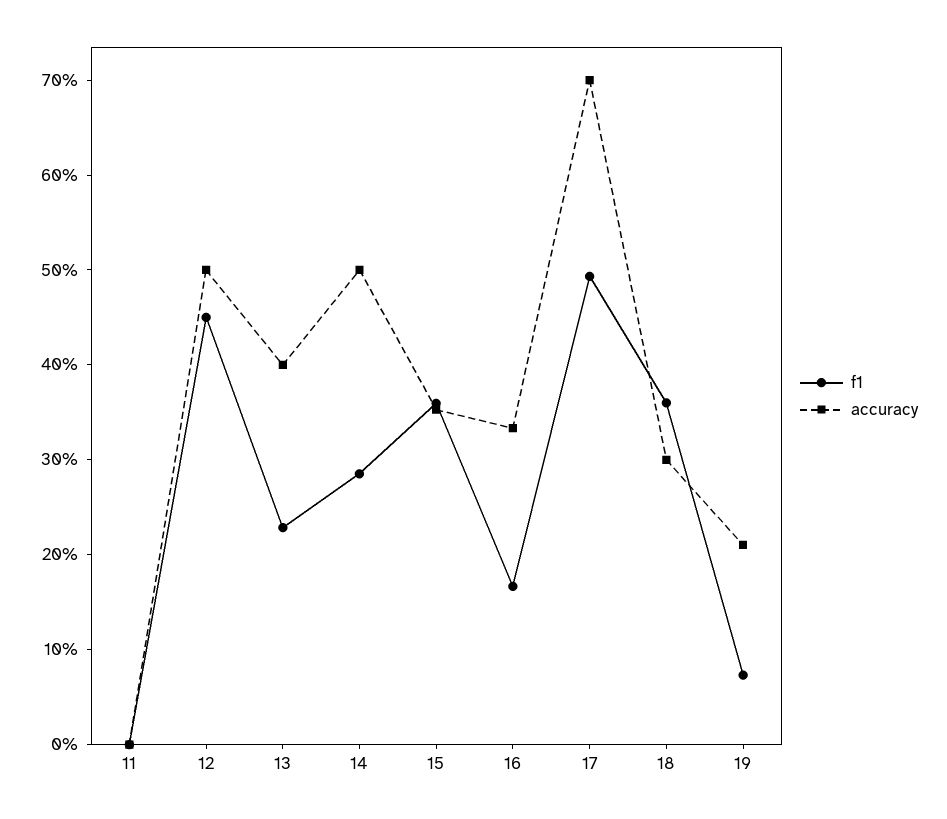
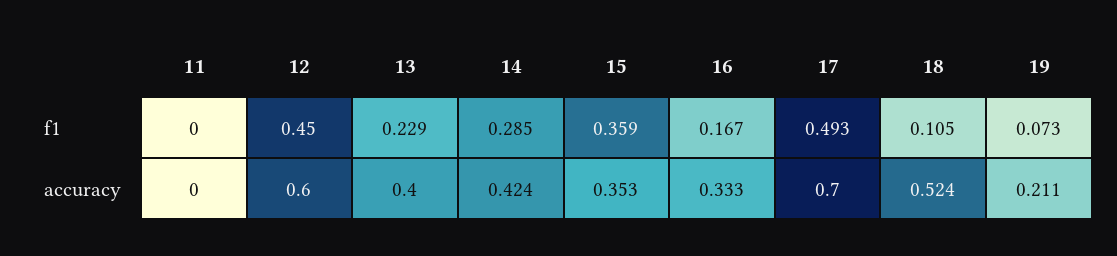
  {
    "f1": {
      "11": 0,
      "12": 0.45,
      "13": 0.229,
      "14": 0.285,
      "15": 0.359,
      "16": 0.167,
      "17": 0.493,
-     "18": 0.36,
+     "18": 0.105,
      "19": 0.073
    },
    "accuracy": {
      "11": 0,
-     "12": 0.5,
+     "12": 0.6,
      "13": 0.4,
-     "14": 0.5,
+     "14": 0.424,
      "15": 0.353,
      "16": 0.333,
      "17": 0.7,
-     "18": 0.3,
+     "18": 0.524,
      "19": 0.211
    }
  }

